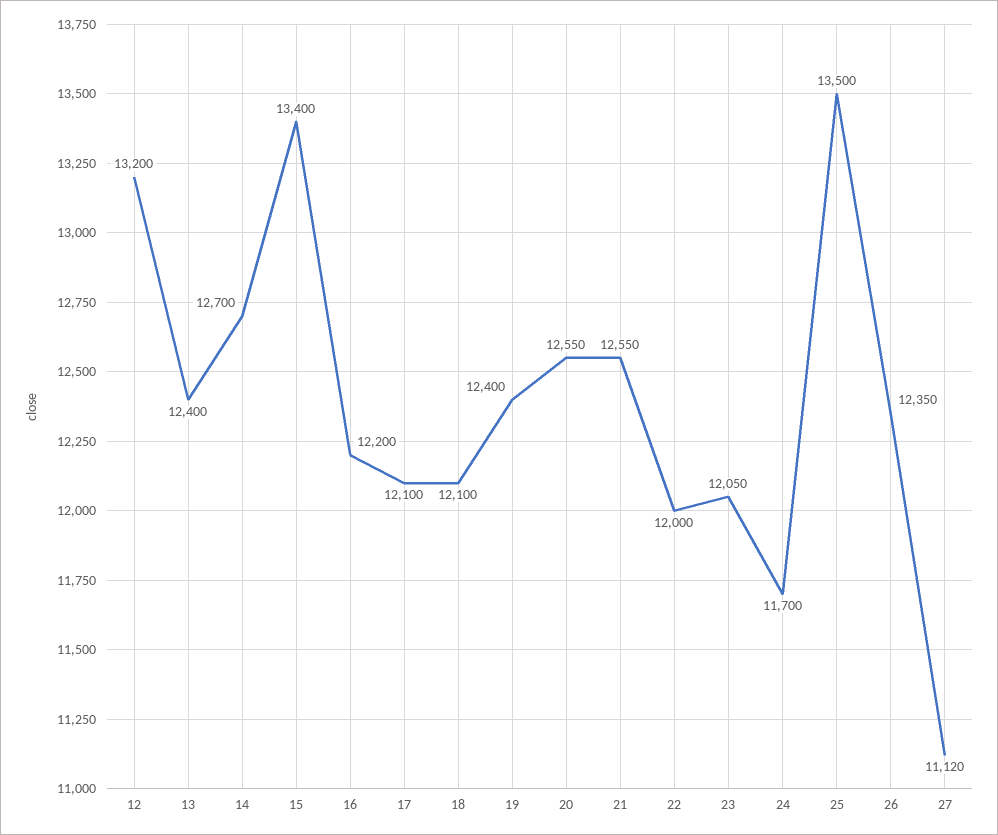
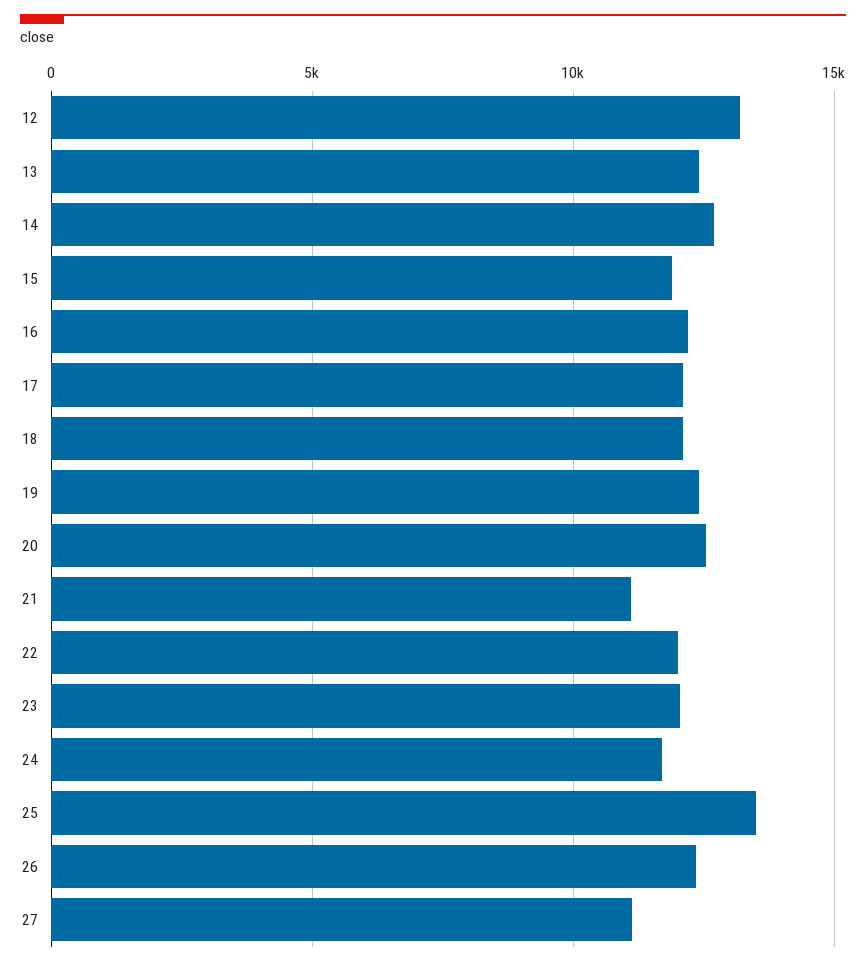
  {
    "12": 13200,
    "13": 12400,
    "14": 12700,
-   "15": 13400,
+   "15": 12000,
    "16": 12200,
    "17": 12100,
    "18": 12100,
    "19": 12400,
    "20": 12550,
-   "21": 12550,
+   "21": 11000,
    "22": 12000,
    "23": 12050,
    "24": 11700,
    "25": 13500,
    "26": 12350,
    "27": 11120
  }

